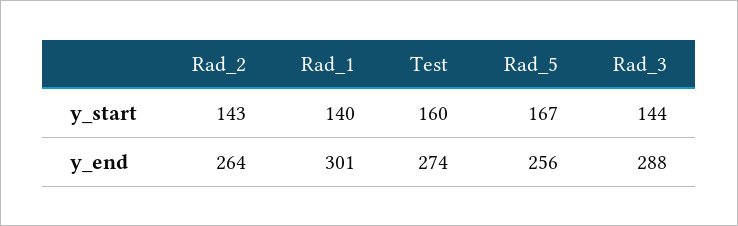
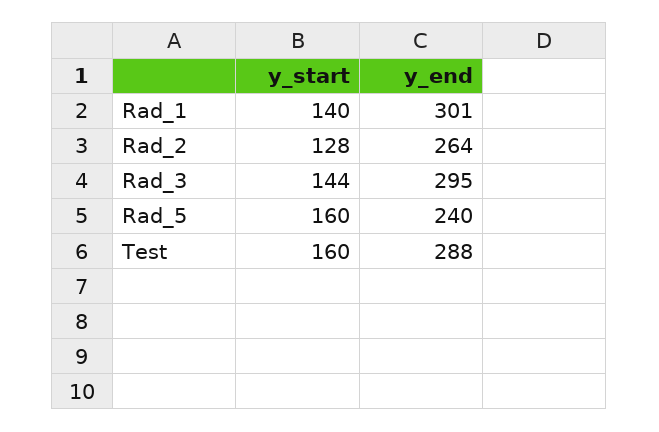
  {
    "Rad_2": {
-     "y_start": 143,
+     "y_start": 128,
      "y_end": 264
    },
    "Rad_1": {
      "y_start": 140,
      "y_end": 301
    },
    "Test": {
      "y_start": 160,
-     "y_end": 274
+     "y_end": 288
    },
    "Rad_5": {
-     "y_start": 167,
+     "y_start": 160,
-     "y_end": 256
+     "y_end": 240
    },
    "Rad_3": {
      "y_start": 144,
-     "y_end": 288
+     "y_end": 295
    }
  }

